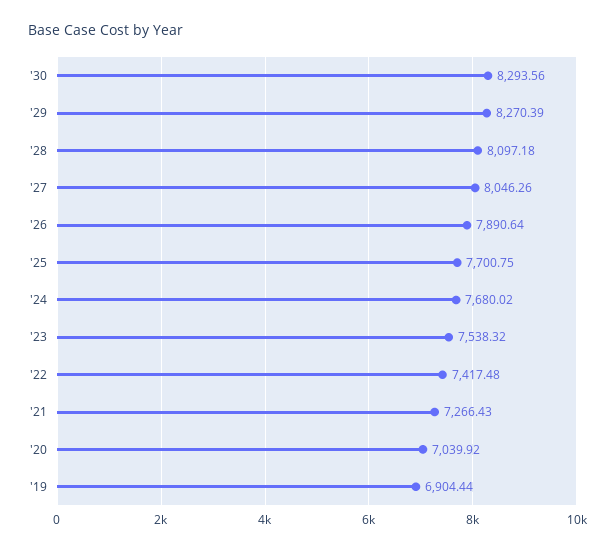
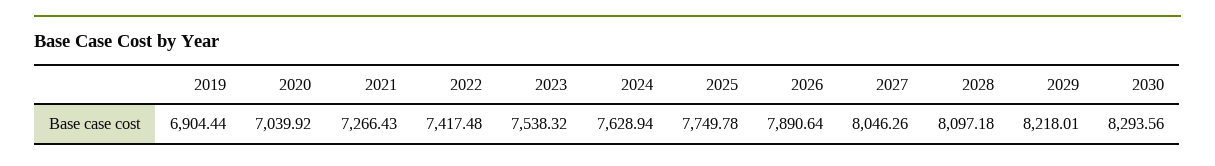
  {
    "'30": 8293.56,
-   "'29": 8270.39,
+   "'29": 8218.01,
    "'28": 8097.18,
    "'27": 8046.26,
    "'26": 7890.64,
-   "'25": 7700.75,
+   "'25": 7749.78,
-   "'24": 7680.02,
+   "'24": 7628.94,
    "'23": 7538.32,
    "'22": 7417.48,
    "'21": 7266.43,
    "'20": 7039.92,
    "'19": 6904.44
  }

